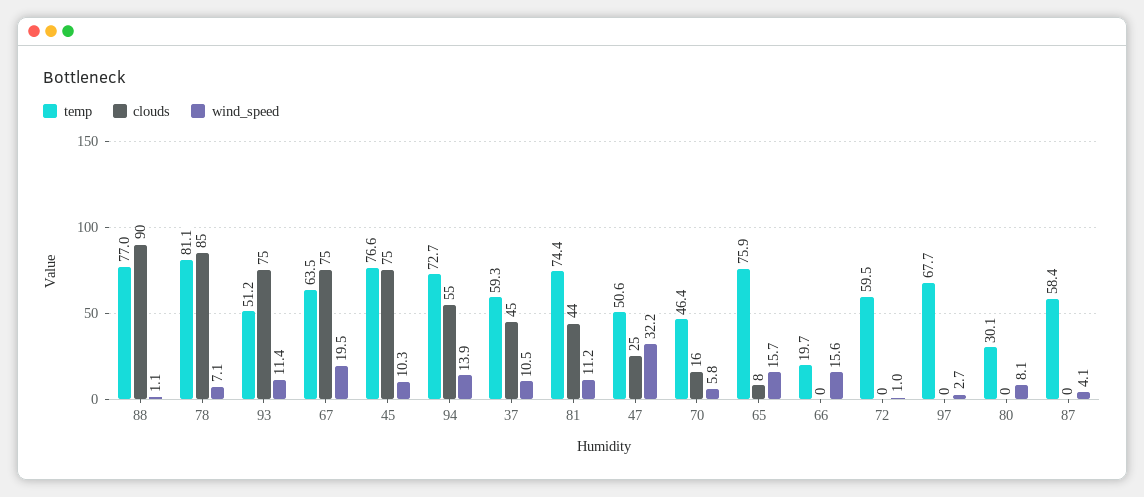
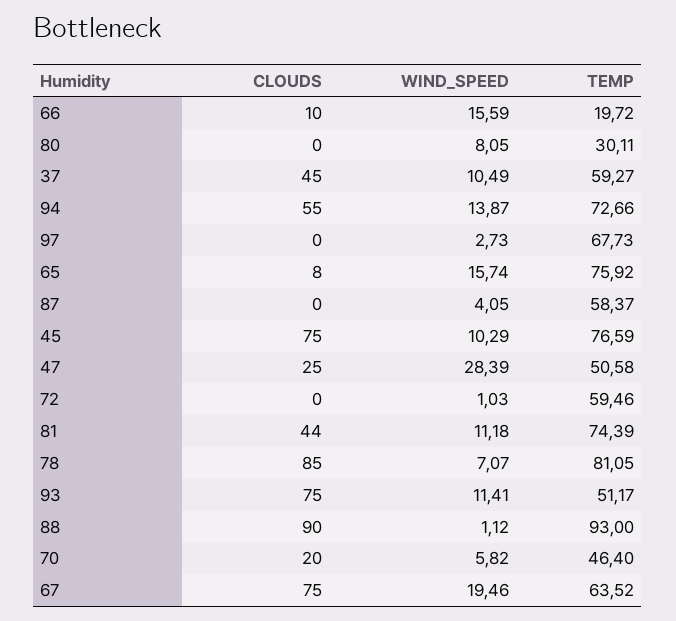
  {
    "temp": {
-     "88": 77,
+     "88": 93,
      "78": 81.05,
      "93": 51.17,
      "67": 63.52,
      "45": 76.59,
      "94": 72.66,
      "37": 59.27,
      "81": 74.39,
      "47": 50.58,
      "70": 46.4,
      "65": 75.92,
      "66": 19.72,
      "72": 59.46,
      "97": 67.73,
      "80": 30.11,
      "87": 58.37
    },
    "clouds": {
      "88": 90,
      "78": 85,
      "93": 75,
      "67": 75,
      "45": 75,
      "94": 55,
      "37": 45,
      "81": 44,
      "47": 25,
-     "70": 16,
+     "70": 20,
      "65": 8,
-     "66": 0,
+     "66": 10,
      "72": 0,
      "97": 0,
      "80": 0,
      "87": 0
    },
    "wind_speed": {
      "88": 1.12,
      "78": 7.07,
      "93": 11.41,
      "67": 19.46,
      "45": 10.29,
      "94": 13.87,
      "37": 10.49,
      "81": 11.18,
-     "47": 32.2,
+     "47": 28.39,
      "70": 5.82,
      "65": 15.74,
      "66": 15.59,
      "72": 1.03,
      "97": 2.73,
      "80": 8.05,
      "87": 4.05
    }
  }

